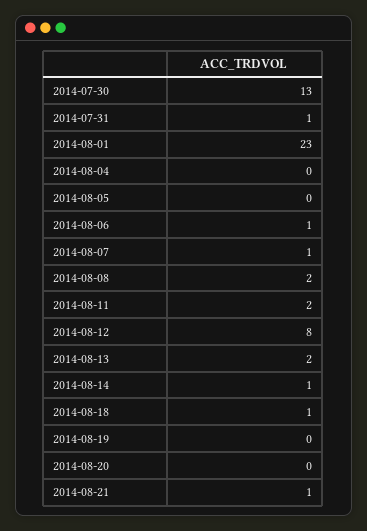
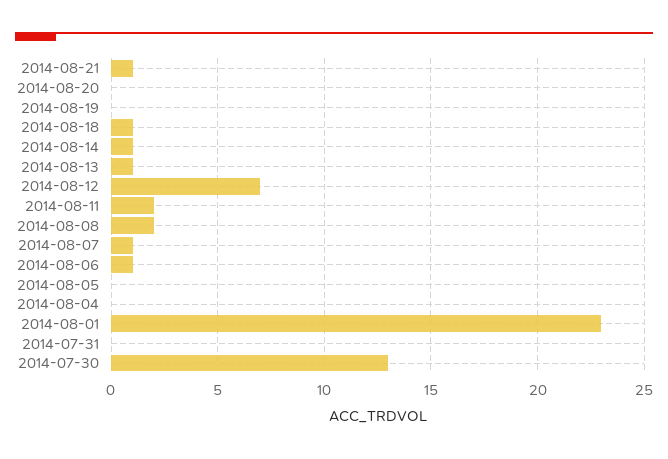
  {
    "2014-07-30": 13,
-   "2014-07-31": 1,
+   "2014-07-31": 0,
    "2014-08-01": 23,
    "2014-08-04": 0,
    "2014-08-05": 0,
    "2014-08-06": 1,
    "2014-08-07": 1,
    "2014-08-08": 2,
    "2014-08-11": 2,
-   "2014-08-12": 8,
+   "2014-08-12": 7,
-   "2014-08-13": 2,
+   "2014-08-13": 1,
    "2014-08-14": 1,
    "2014-08-18": 1,
    "2014-08-19": 0,
    "2014-08-20": 0,
    "2014-08-21": 1
  }

